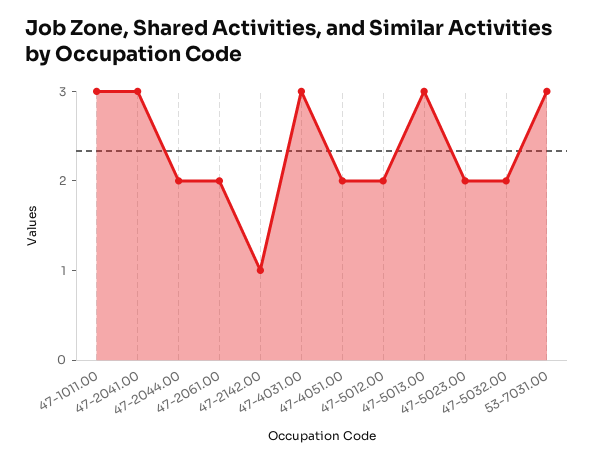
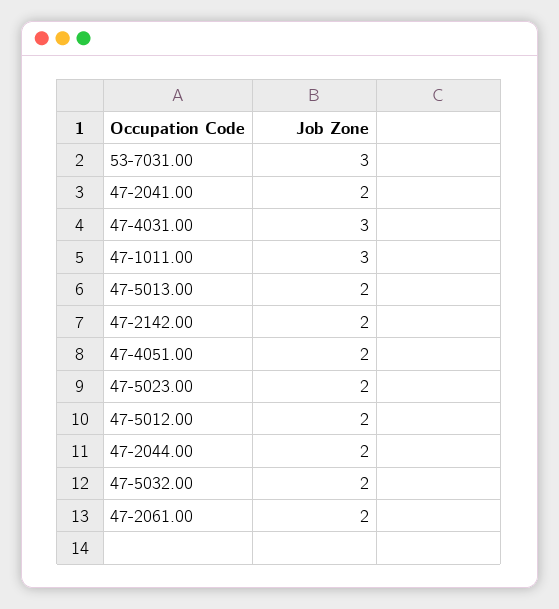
  {
    "47-1011.00": 3,
-   "47-2041.00": 3,
+   "47-2041.00": 2,
    "47-2044.00": 2,
    "47-2061.00": 2,
-   "47-2142.00": 1,
+   "47-2142.00": 2,
    "47-4031.00": 3,
    "47-4051.00": 2,
    "47-5012.00": 2,
-   "47-5013.00": 3,
+   "47-5013.00": 2,
    "47-5023.00": 2,
    "47-5032.00": 2,
    "53-7031.00": 3
  }

